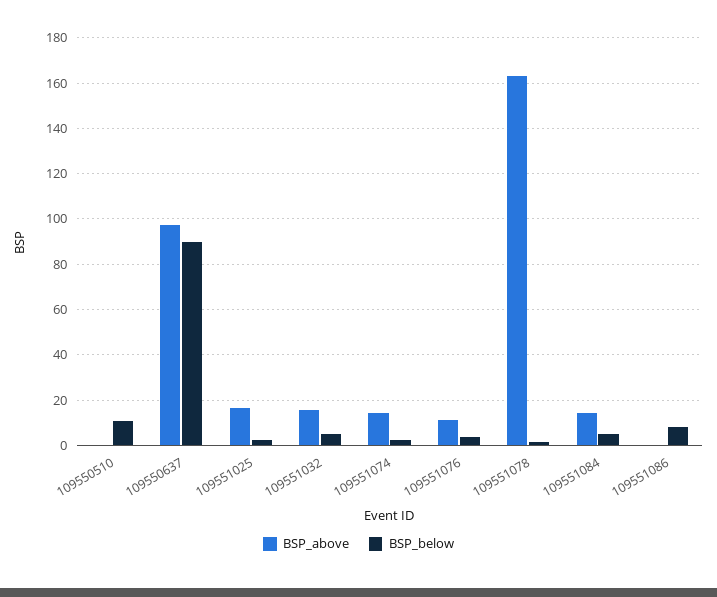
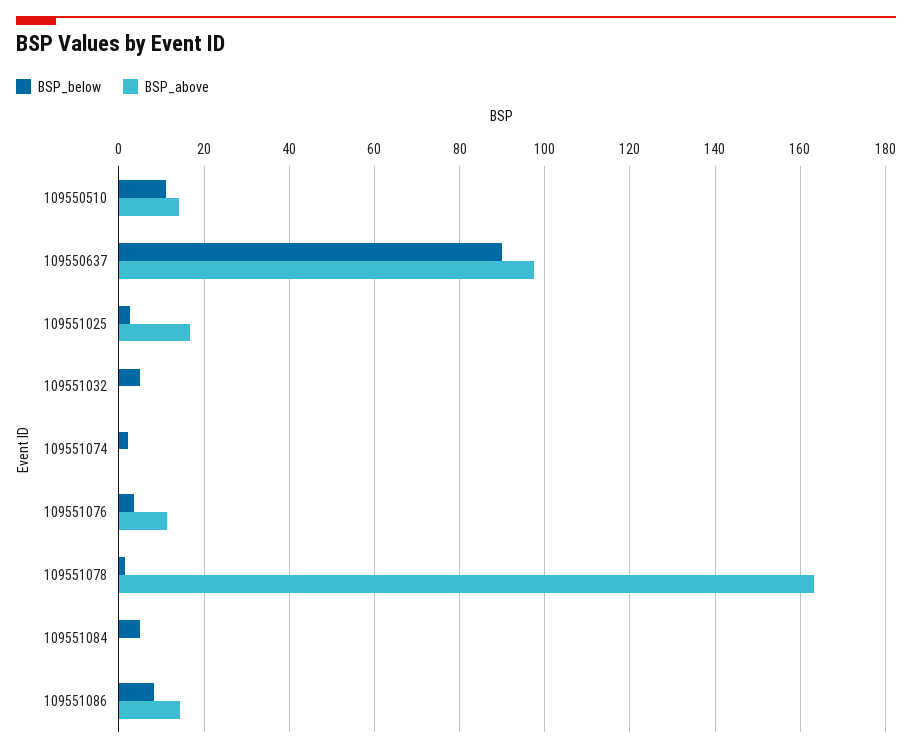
  {
    "BSP_above": {
-     "109550510": 0,
+     "109550510": 14,
      "109550637": 98,
      "109551025": 16,
-     "109551032": 15,
+     "109551032": 0,
-     "109551074": 15,
+     "109551074": 0,
      "109551076": 12,
      "109551078": 164,
-     "109551084": 15,
+     "109551084": 0,
-     "109551086": 0
+     "109551086": 14
    },
    "BSP_below": {
      "109550510": 10,
      "109550637": 90,
      "109551025": 2,
      "109551032": 6,
      "109551074": 2,
      "109551076": 4,
      "109551078": 2,
      "109551084": 6,
      "109551086": 8
    }
  }

